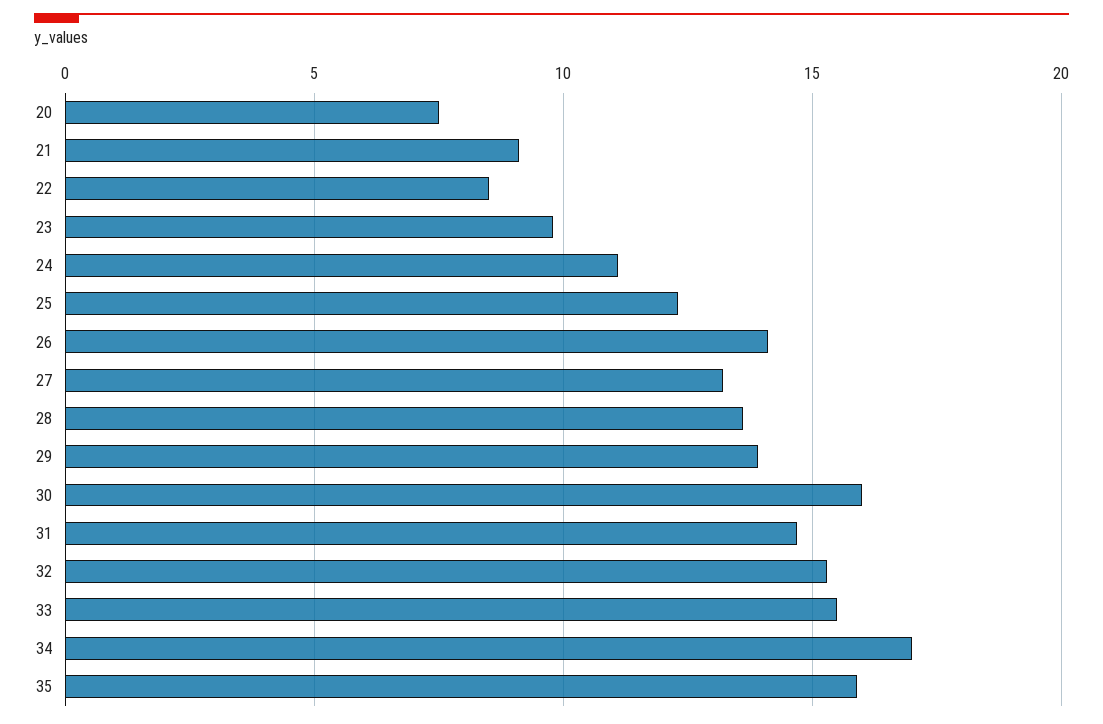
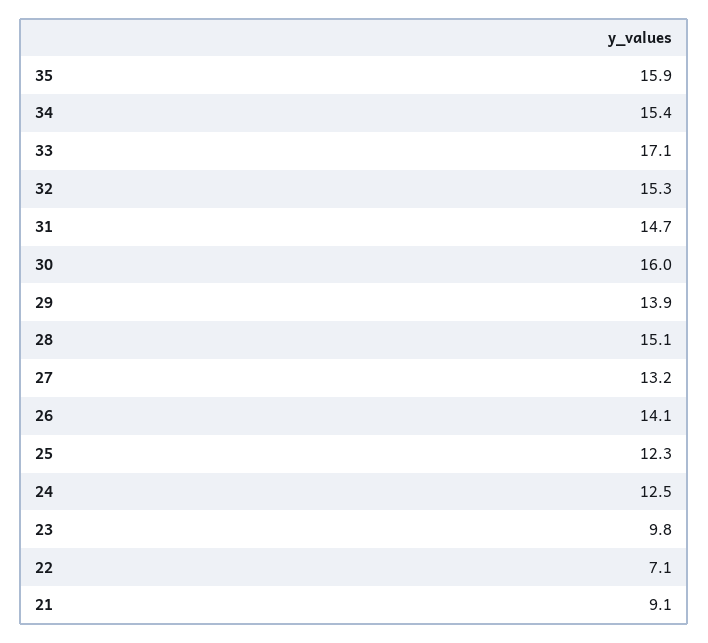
  {
-   "20": 7.5,
    "21": 9.1,
-   "22": 8.5,
+   "22": 7.1,
    "23": 9.8,
-   "24": 11,
+   "24": 12.5,
    "25": 12.3,
    "26": 14.1,
    "27": 13.2,
-   "28": 13.5,
+   "28": 15.1,
    "29": 13.9,
    "30": 16,
    "31": 14.7,
    "32": 15.3,
-   "33": 15.5,
+   "33": 17.1,
-   "34": 17,
+   "34": 15.4,
    "35": 15.9
  }

